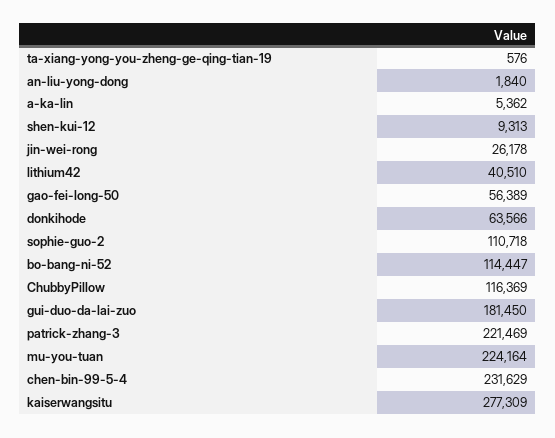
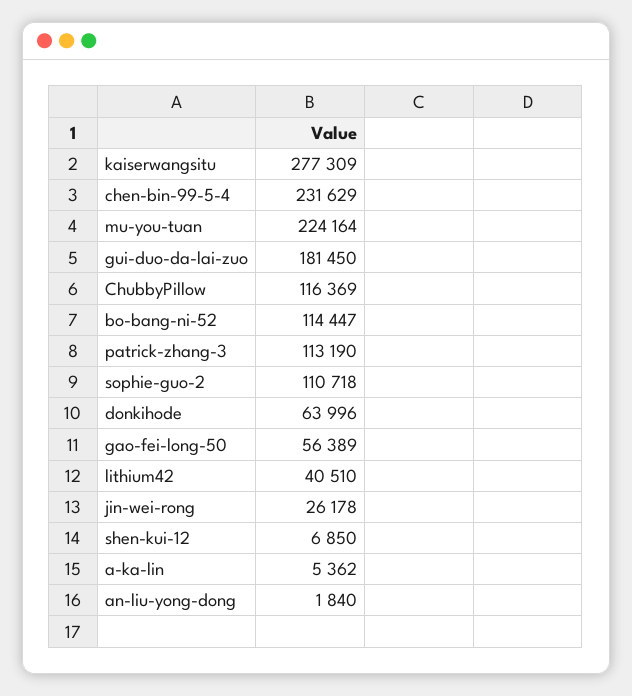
  {
-   "ta-xiang-yong-you-zheng-ge-qing-tian-19": 576,
    "an-liu-yong-dong": 1840,
    "a-ka-lin": 5362,
-   "shen-kui-12": 9313,
+   "shen-kui-12": 6850,
    "jin-wei-rong": 26178,
    "lithium42": 40510,
    "gao-fei-long-50": 56389,
-   "donkihode": 63566,
+   "donkihode": 63996,
    "sophie-guo-2": 110718,
    "bo-bang-ni-52": 114447,
    "ChubbyPillow": 116369,
    "gui-duo-da-lai-zuo": 181450,
-   "patrick-zhang-3": 221469,
+   "patrick-zhang-3": 113190,
    "mu-you-tuan": 224164,
    "chen-bin-99-5-4": 231629,
    "kaiserwangsitu": 277309
  }

